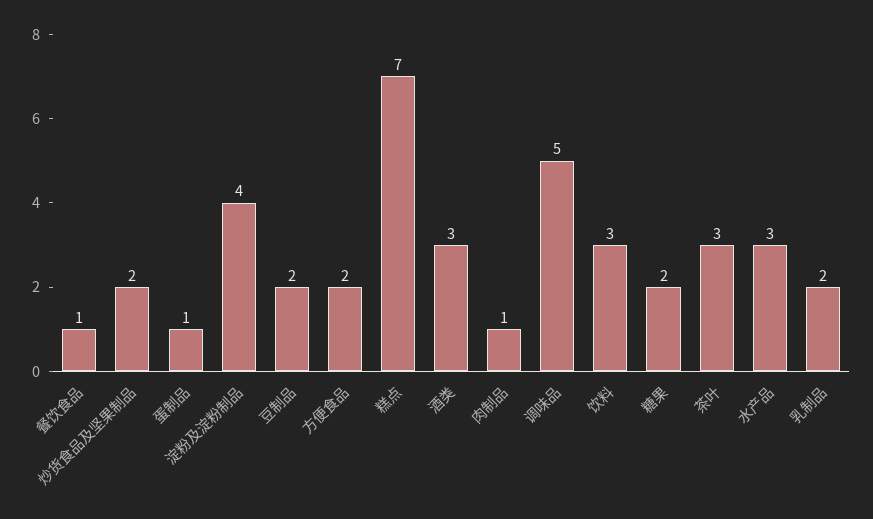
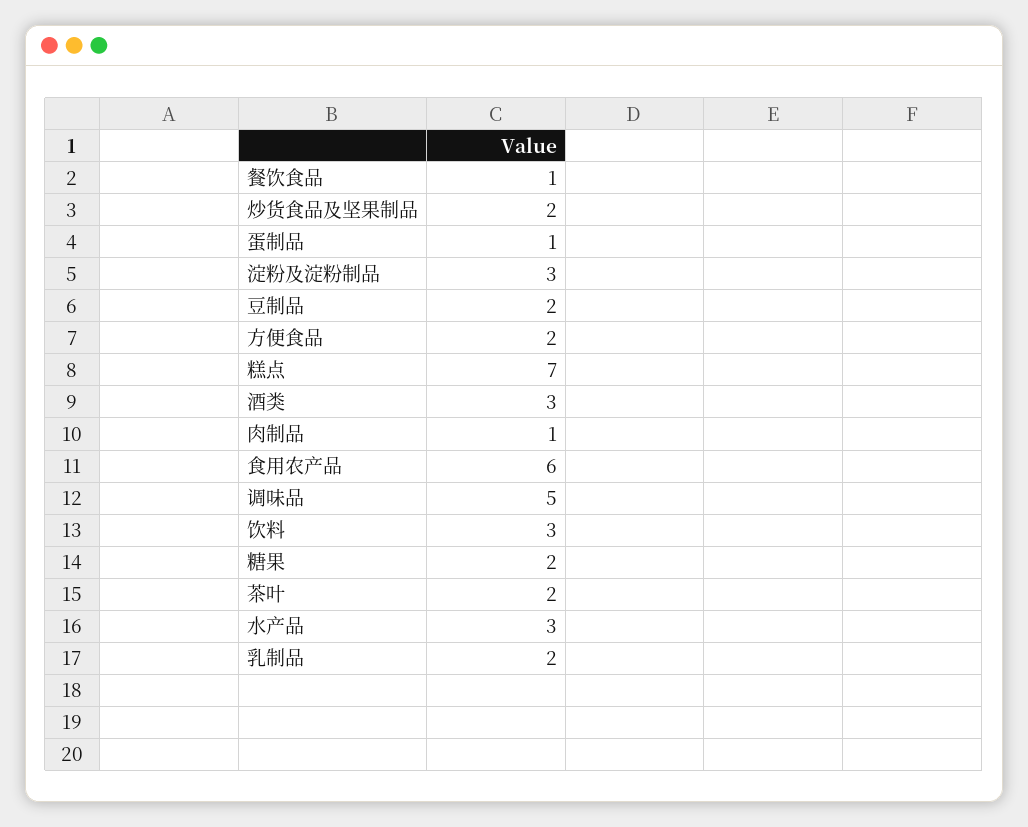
  {
    "餐饮食品": 1,
    "炒货食品及坚果制品": 2,
    "蛋制品": 1,
-   "淀粉及淀粉制品": 4,
+   "淀粉及淀粉制品": 3,
    "豆制品": 2,
    "方便食品": 2,
    "糕点": 7,
    "酒类": 3,
    "肉制品": 1,
    "调味品": 5,
    "饮料": 3,
    "糖果": 2,
-   "茶叶": 3,
+   "茶叶": 2,
    "水产品": 3,
-   "乳制品": 2
+   "乳制品": 2,
+   "食用农产品": 6
  }

